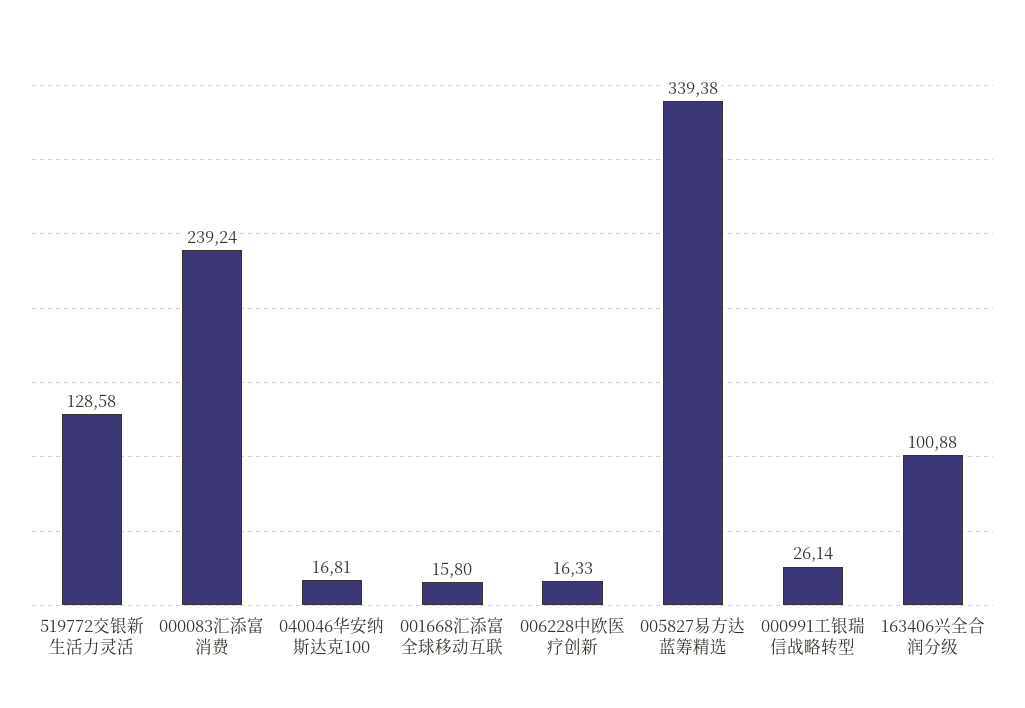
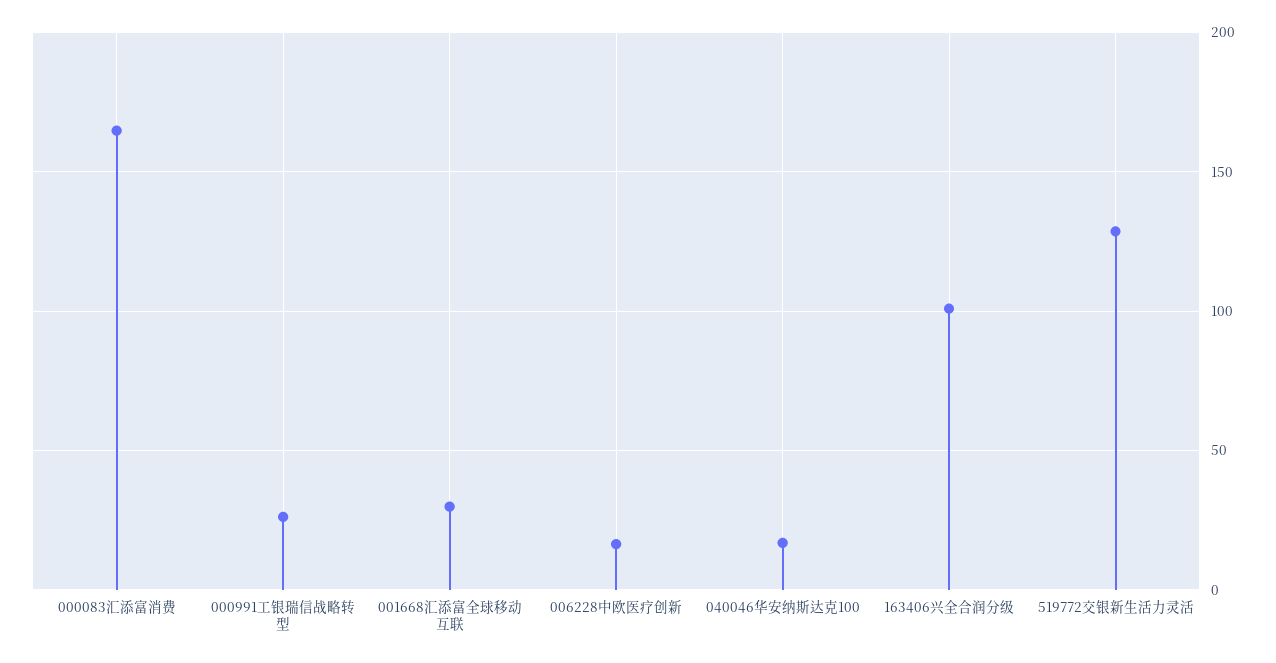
  {
    "519772交银新生活力灵活": 128.58,
-   "000083汇添富消费": 239.24,
+   "000083汇添富消费": 165,
    "040046华安纳斯达克100": 16.81,
-   "001668汇添富全球移动互联": 15.8,
+   "001668汇添富全球移动互联": 30,
    "006228中欧医疗创新": 16.33,
-   "005827易方达蓝筹精选": 339.38,
    "000991工银瑞信战略转型": 26.14,
    "163406兴全合润分级": 100.88
  }

